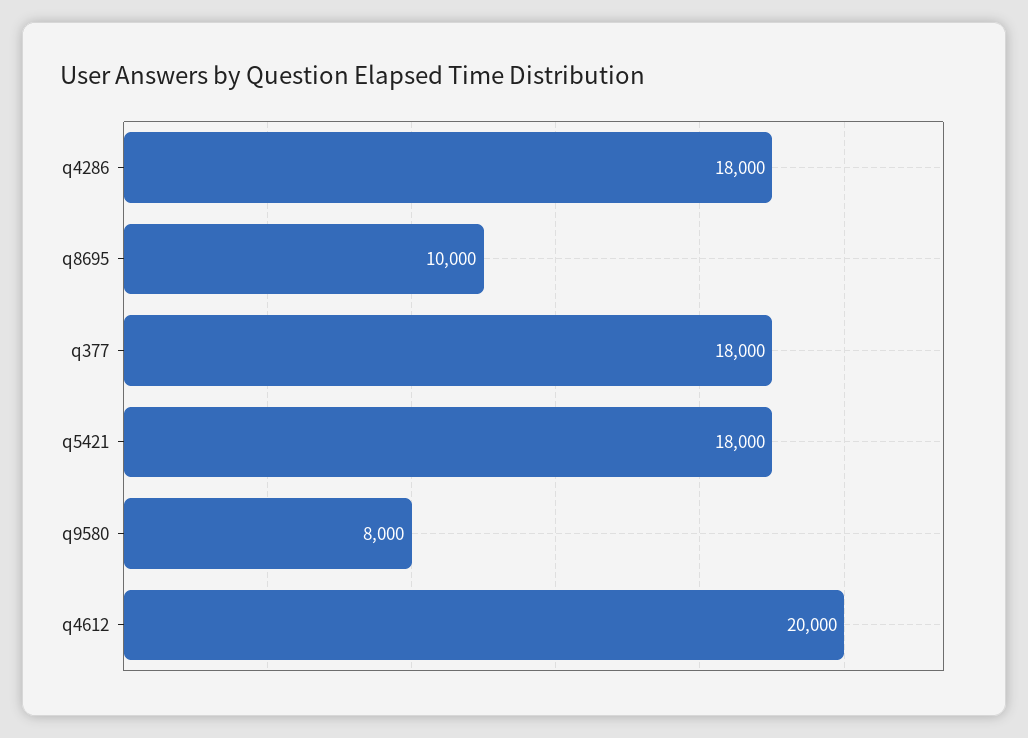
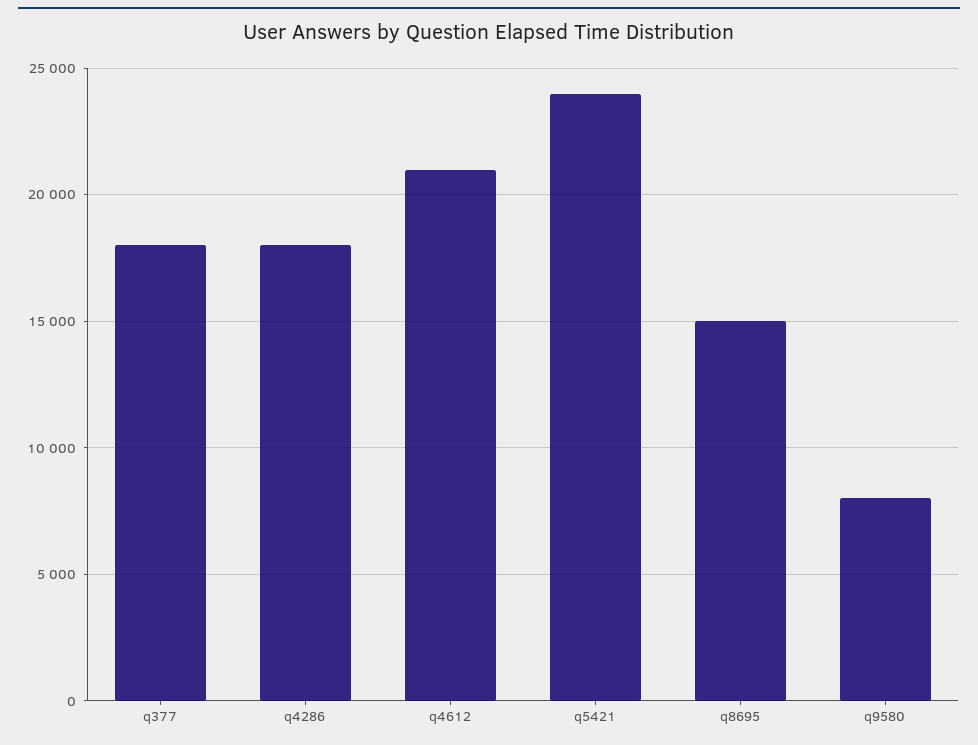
  {
    "q4286": 18000,
-   "q8695": 10000,
+   "q8695": 15000,
    "q377": 18000,
-   "q5421": 18000,
+   "q5421": 24000,
    "q9580": 8000,
-   "q4612": 20000
+   "q4612": 21000
  }

